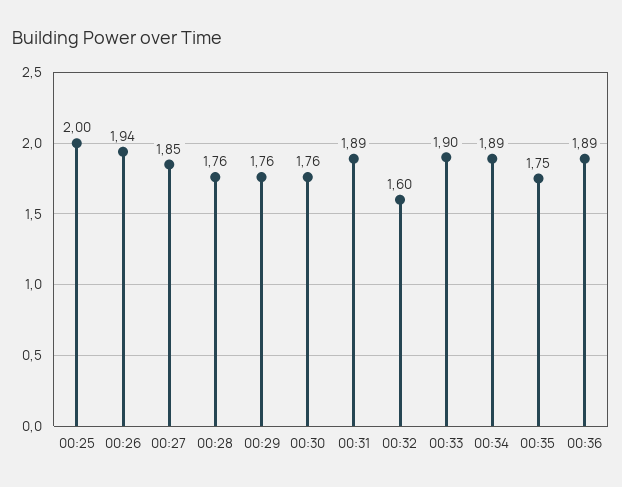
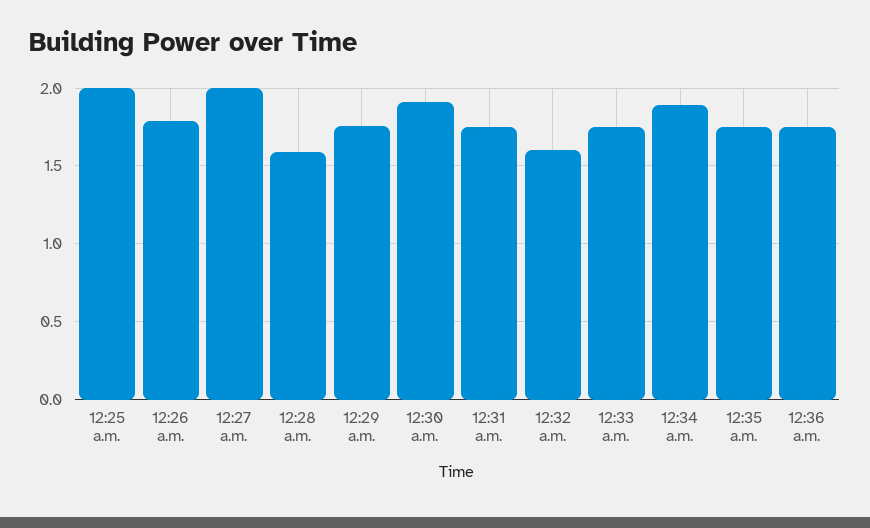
  {
    "00:25": 2,
-   "00:26": 1.94,
+   "00:26": 1.8,
-   "00:27": 1.85,
+   "00:27": 2,
-   "00:28": 1.76,
+   "00:28": 1.6,
    "00:29": 1.76,
-   "00:30": 1.76,
+   "00:30": 1.9,
-   "00:31": 1.89,
+   "00:31": 1.75,
    "00:32": 1.6,
-   "00:33": 1.9,
+   "00:33": 1.75,
    "00:34": 1.89,
    "00:35": 1.75,
-   "00:36": 1.89
+   "00:36": 1.75
  }

